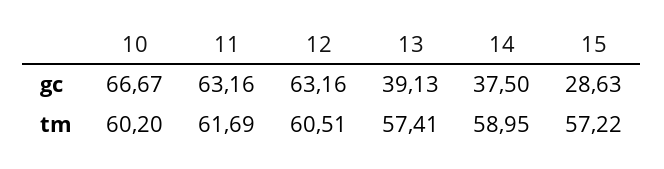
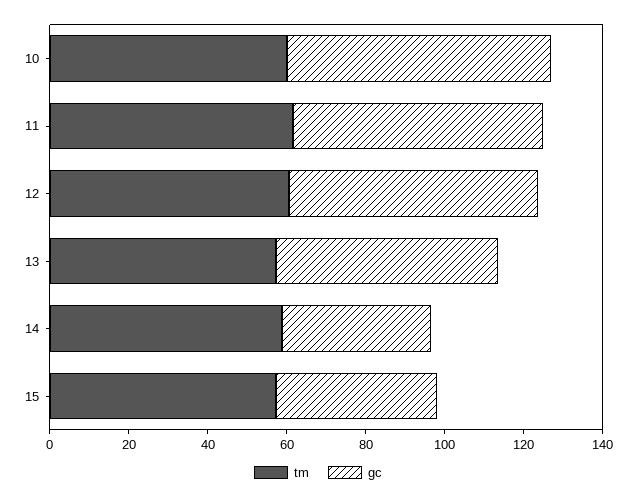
  {
    "gc": {
      "10": 66.67,
      "11": 63.16,
      "12": 63.16,
-     "13": 39.13,
+     "13": 55,
      "14": 37.5,
-     "15": 28.63
+     "15": 40
    },
    "tm": {
      "10": 60.2,
      "11": 61.69,
      "12": 60.51,
      "13": 57.41,
      "14": 58.95,
      "15": 57.22
    }
  }

